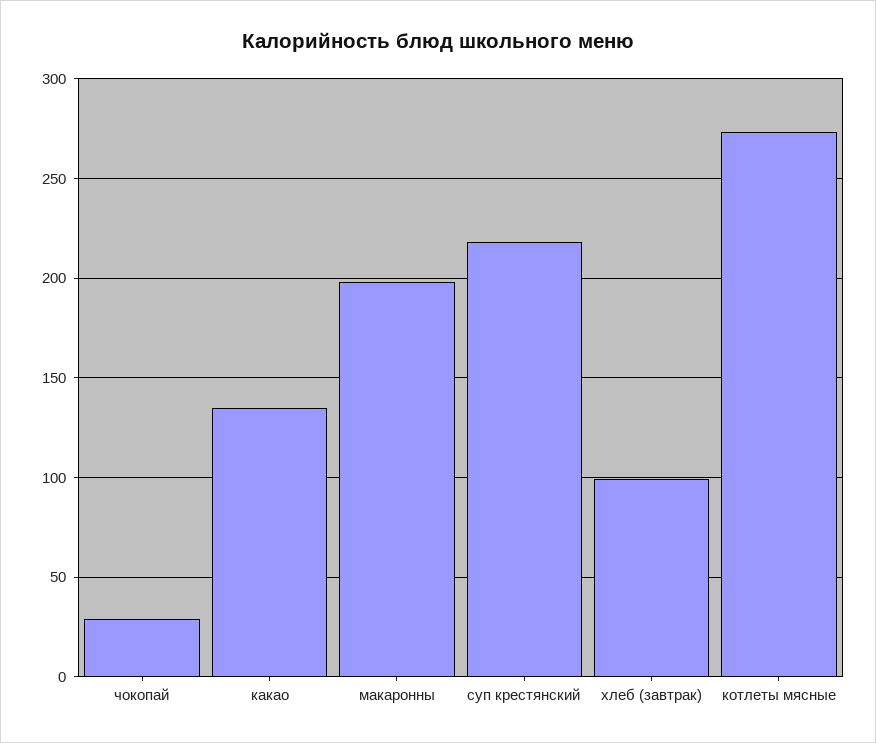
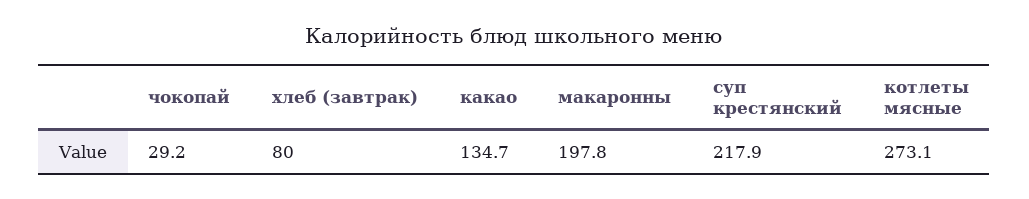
  {
    "чокопай": 29.2,
    "какао": 134.7,
    "макаронны": 197.8,
    "суп крестянский": 217.9,
-   "хлеб (завтрак)": 100,
+   "хлеб (завтрак)": 80,
    "котлеты мясные": 273.1
  }

